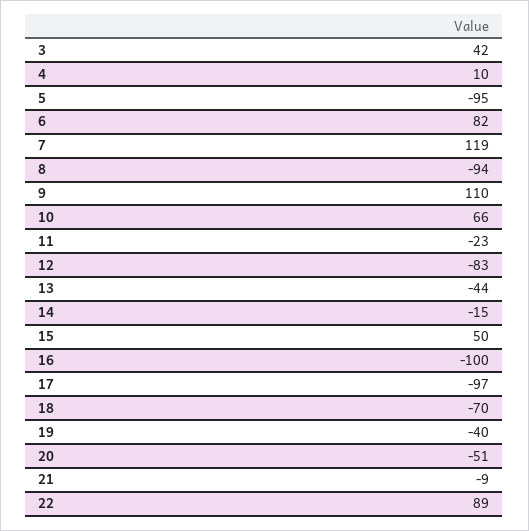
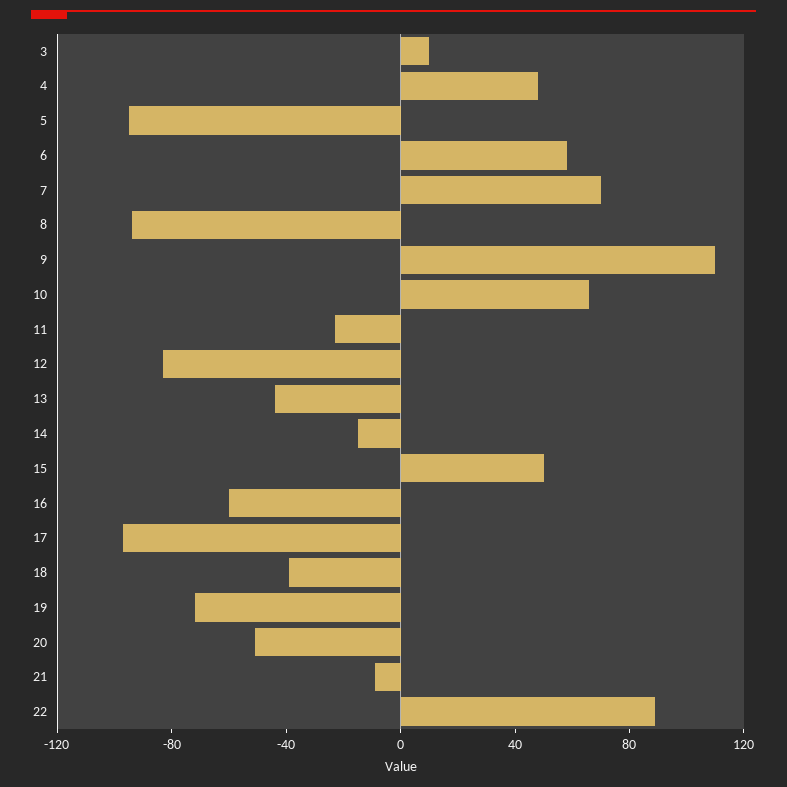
  {
-   "3": 42,
+   "3": 10,
-   "4": 10,
+   "4": 50,
    "5": -95,
-   "6": 82,
+   "6": 60,
-   "7": 119,
+   "7": 70,
    "8": -94,
    "9": 110,
    "10": 66,
    "11": -23,
    "12": -83,
    "13": -44,
    "14": -15,
    "15": 50,
-   "16": -100,
+   "16": -60,
    "17": -97,
-   "18": -70,
+   "18": -40,
-   "19": -40,
+   "19": -70,
    "20": -51,
    "21": -9,
    "22": 89
  }

